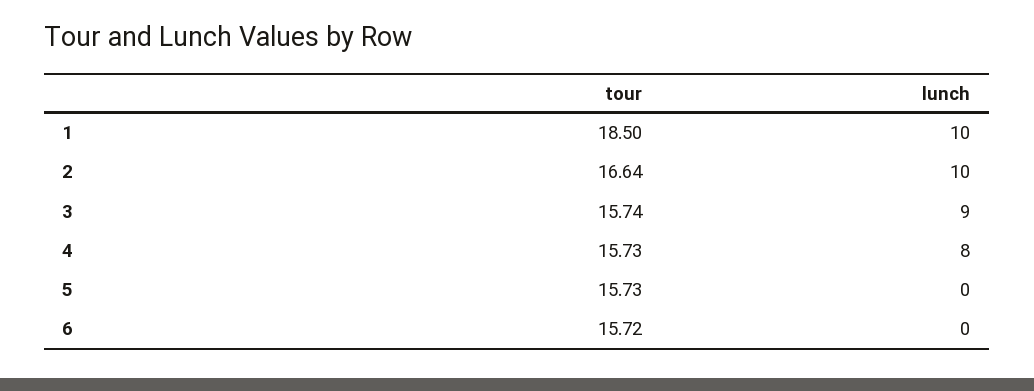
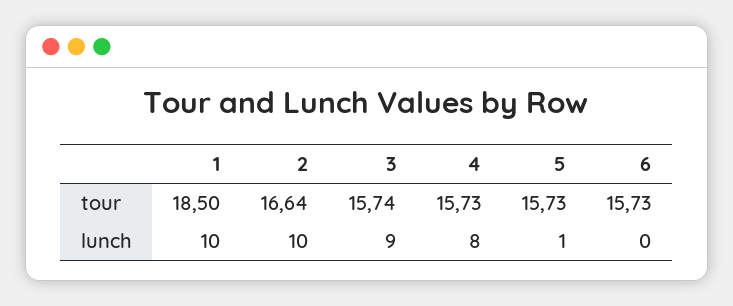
  {
    "tour": {
      "1": 18.5,
      "2": 16.64,
      "3": 15.74,
      "4": 15.73,
      "5": 15.73,
-     "6": 15.72
+     "6": 15.73
    },
    "lunch": {
      "1": 10,
      "2": 10,
      "3": 9,
      "4": 8,
-     "5": 0,
+     "5": 1,
      "6": 0
    }
  }

